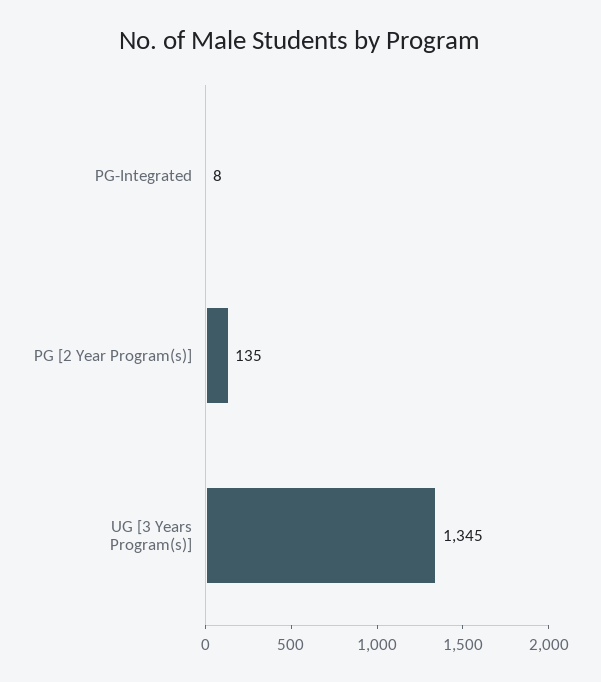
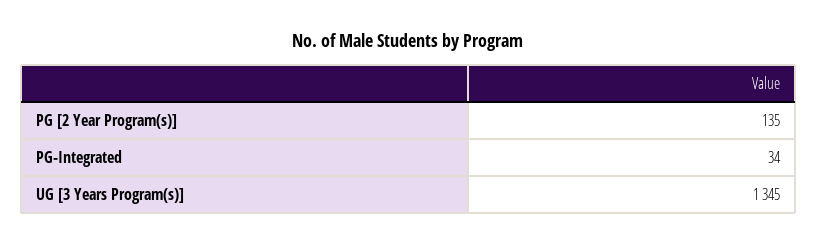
  {
-   "PG-Integrated": 8,
+   "PG-Integrated": 34,
    "PG [2 Year Program(s)]": 135,
    "UG [3 Years Program(s)]": 1345
  }

